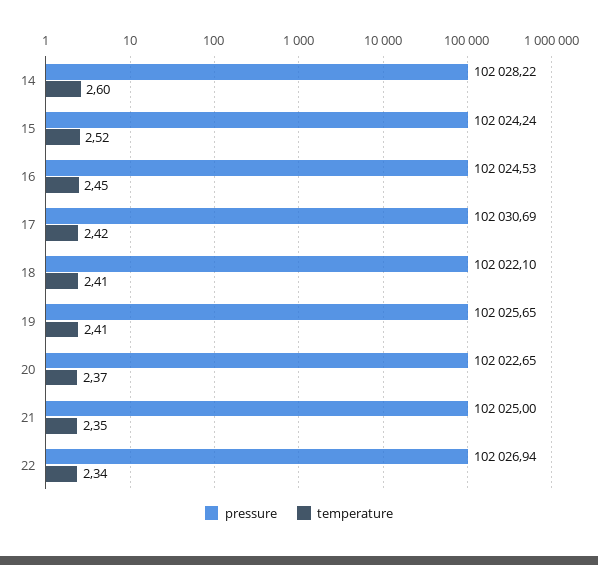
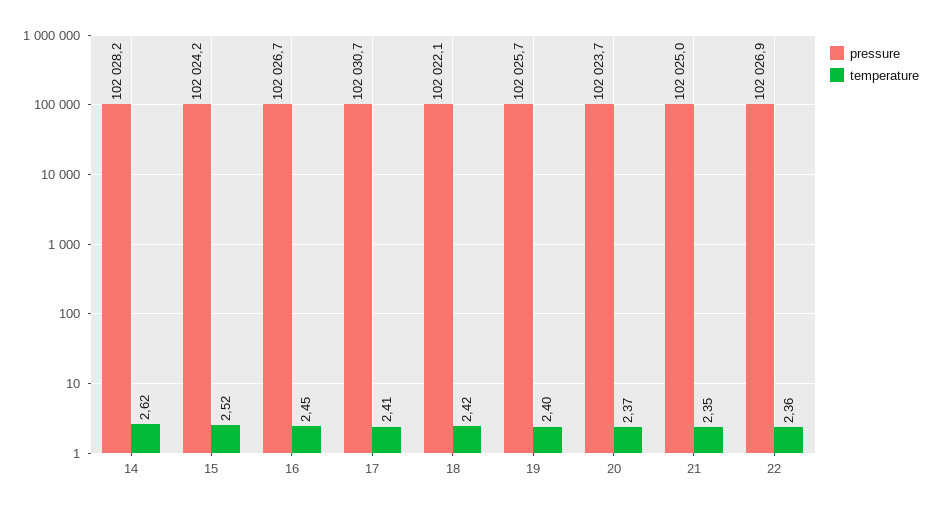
  {
    "pressure": {
      "14": 102028.22,
      "15": 102024.24,
-     "16": 102024.53,
+     "16": 102026.7,
      "17": 102030.69,
      "18": 102022.1,
      "19": 102025.65,
-     "20": 102022.65,
+     "20": 102023.7,
      "21": 102025,
      "22": 102026.94
    },
    "temperature": {
-     "14": 2.6,
+     "14": 2.62,
      "15": 2.52,
      "16": 2.45,
-     "17": 2.42,
+     "17": 2.41,
-     "18": 2.41,
+     "18": 2.42,
-     "19": 2.41,
+     "19": 2.4,
      "20": 2.37,
      "21": 2.35,
-     "22": 2.34
+     "22": 2.36
    }
  }

